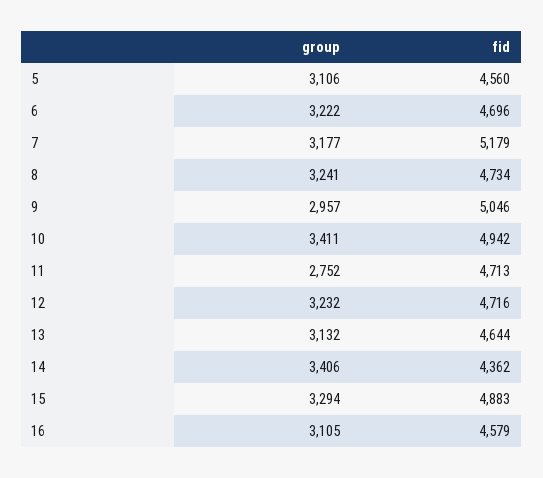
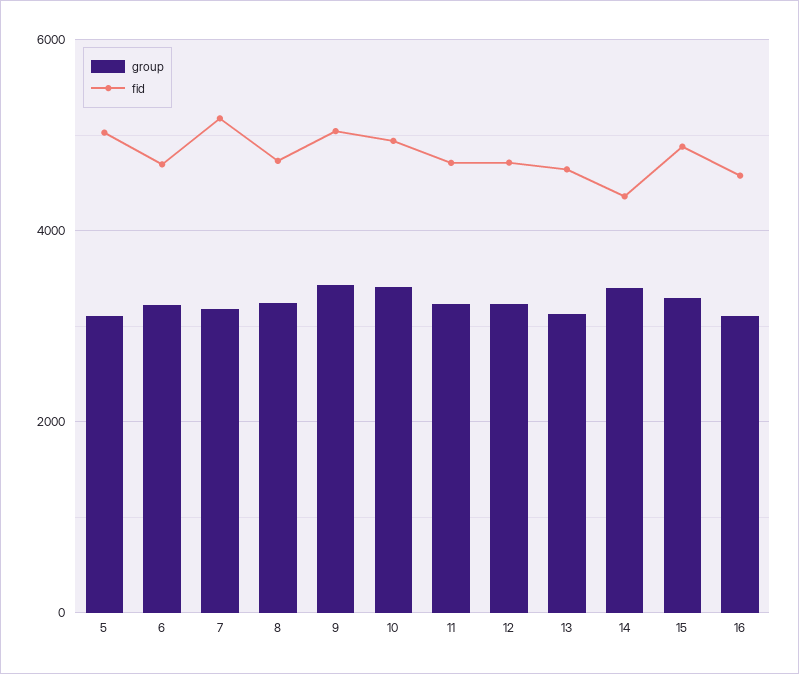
  {
    "group": {
      "5": 3106,
      "6": 3222,
      "7": 3177,
      "8": 3241,
-     "9": 2957,
+     "9": 3400,
      "10": 3411,
-     "11": 2752,
+     "11": 3200,
      "12": 3232,
      "13": 3132,
      "14": 3406,
      "15": 3294,
      "16": 3105
    },
    "fid": {
-     "5": 4560,
+     "5": 5000,
      "6": 4696,
      "7": 5179,
      "8": 4734,
      "9": 5046,
      "10": 4942,
      "11": 4713,
      "12": 4716,
      "13": 4644,
      "14": 4362,
      "15": 4883,
      "16": 4579
    }
  }

